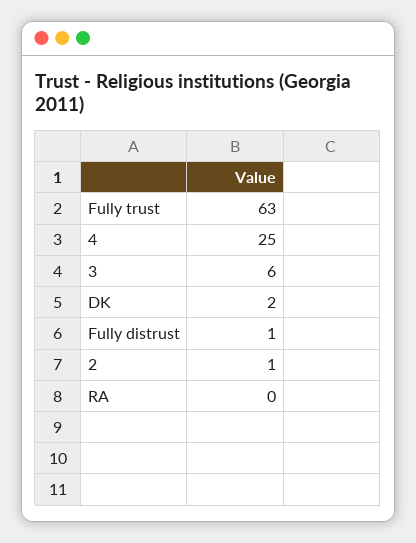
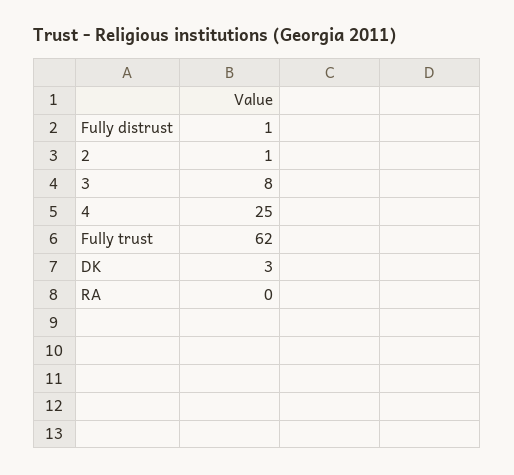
  {
-   "Fully trust": 63,
+   "Fully trust": 62,
    "4": 25,
-   "3": 6,
+   "3": 8,
-   "DK": 2,
+   "DK": 3,
    "Fully distrust": 1,
    "2": 1,
    "RA": 0
  }

